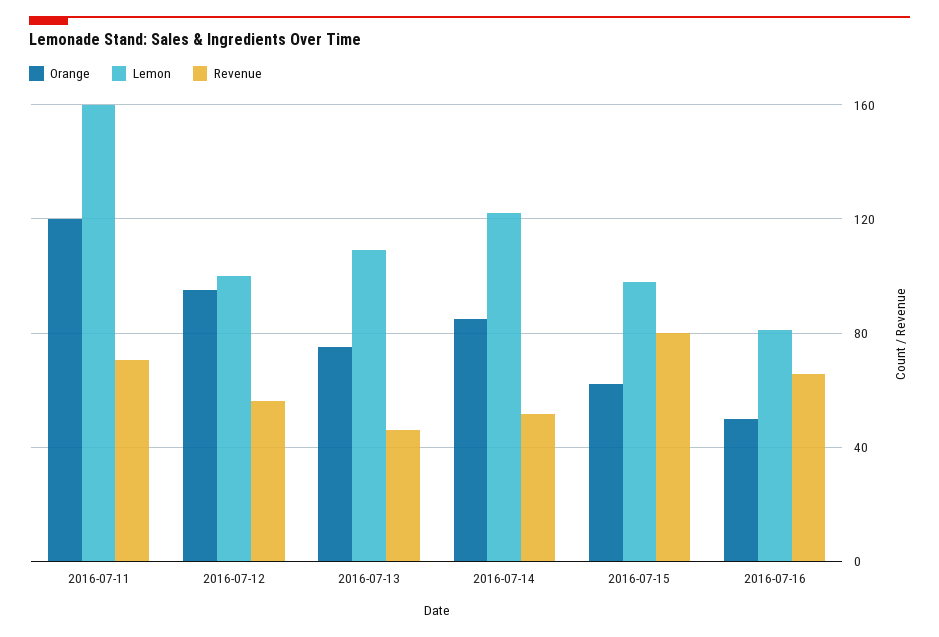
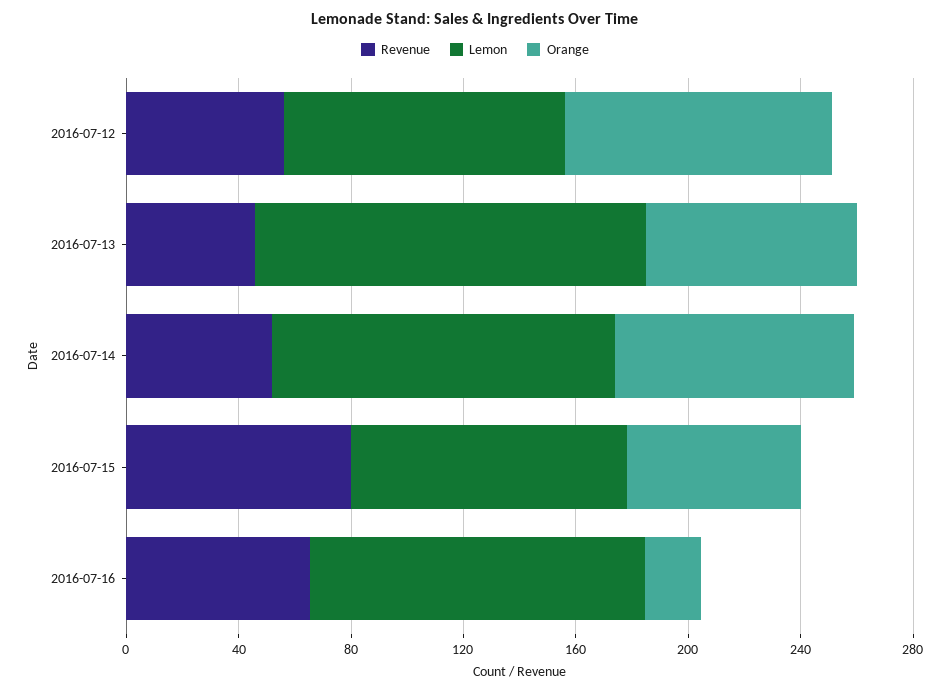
  {
    "Orange": {
-     "2016-07-11": 120,
      "2016-07-12": 95,
      "2016-07-13": 75,
      "2016-07-14": 85,
      "2016-07-15": 60,
-     "2016-07-16": 50
+     "2016-07-16": 20
    },
    "Lemon": {
-     "2016-07-11": 160,
      "2016-07-12": 100,
-     "2016-07-13": 110,
+     "2016-07-13": 140,
      "2016-07-14": 120,
      "2016-07-15": 100,
-     "2016-07-16": 80
+     "2016-07-16": 120
    },
    "Revenue": {
-     "2016-07-11": 70,
      "2016-07-12": 55,
      "2016-07-13": 45,
      "2016-07-14": 50,
      "2016-07-15": 80,
      "2016-07-16": 65
    }
  }

